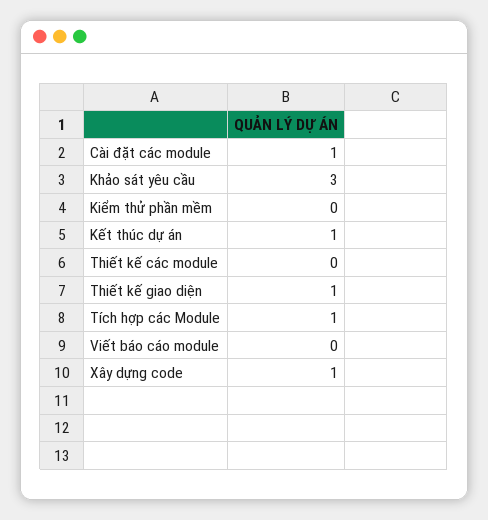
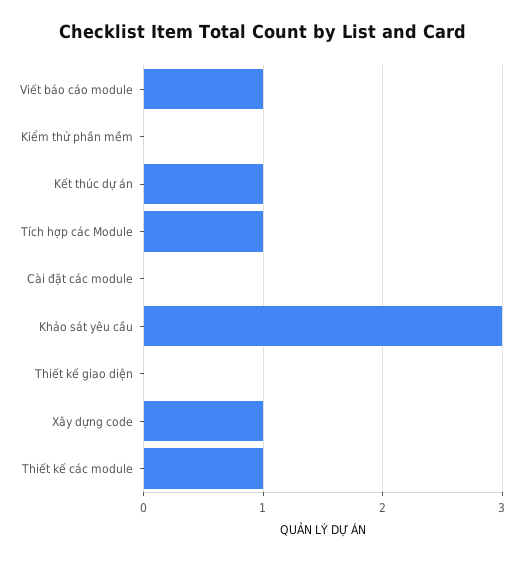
  {
-   "Cài đặt các module": 1,
+   "Cài đặt các module": 0,
    "Khảo sát yêu cầu": 3,
    "Kiểm thử phần mềm": 0,
    "Kết thúc dự án": 1,
-   "Thiết kế các module": 0,
+   "Thiết kế các module": 1,
-   "Thiết kế giao diện": 1,
+   "Thiết kế giao diện": 0,
    "Tích hợp các Module": 1,
-   "Viết báo cáo module": 0,
+   "Viết báo cáo module": 1,
    "Xây dựng code": 1
  }

